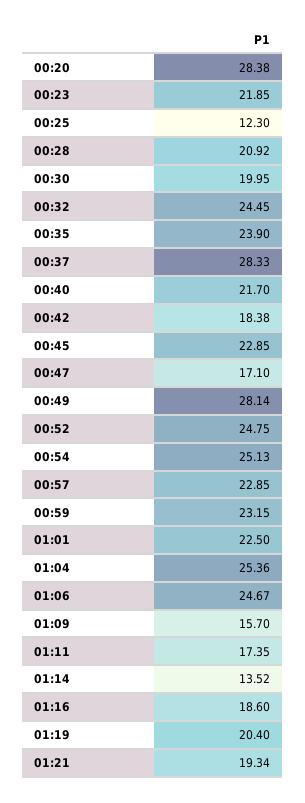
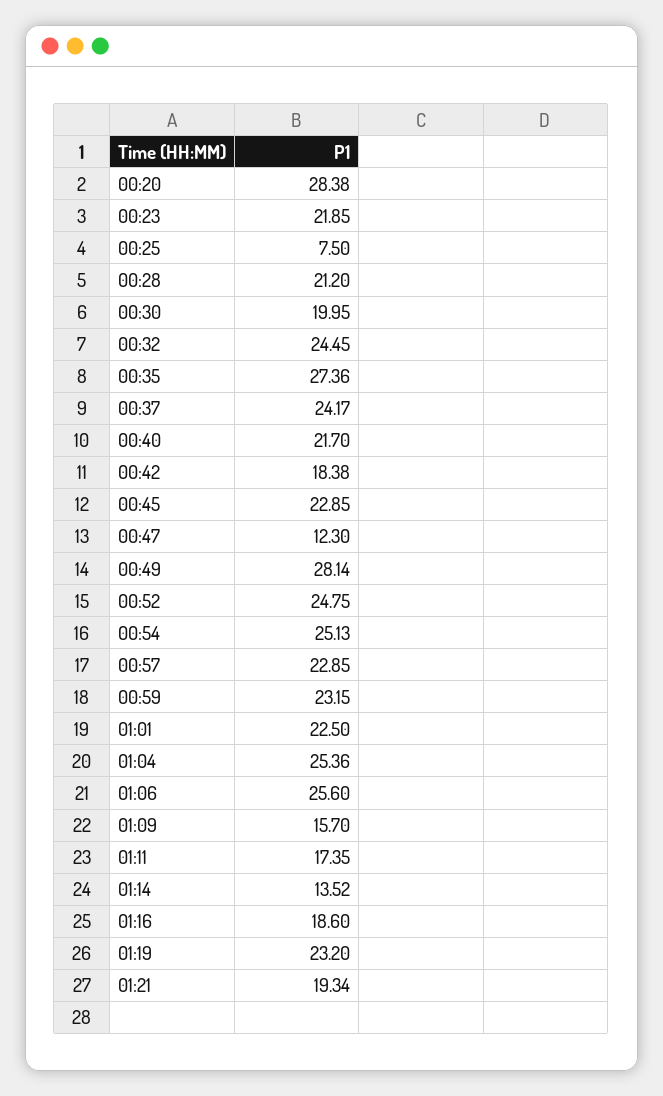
  {
    "00:20": 28.38,
    "00:23": 21.85,
-   "00:25": 12.3,
+   "00:25": 7.5,
-   "00:28": 20.92,
+   "00:28": 21.2,
    "00:30": 19.95,
    "00:32": 24.45,
-   "00:35": 23.9,
+   "00:35": 27.36,
-   "00:37": 28.33,
+   "00:37": 24.17,
    "00:40": 21.7,
    "00:42": 18.38,
    "00:45": 22.85,
-   "00:47": 17.1,
+   "00:47": 12.3,
    "00:49": 28.14,
    "00:52": 24.75,
    "00:54": 25.13,
    "00:57": 22.85,
    "00:59": 23.15,
    "01:01": 22.5,
    "01:04": 25.36,
-   "01:06": 24.67,
+   "01:06": 25.6,
    "01:09": 15.7,
    "01:11": 17.35,
    "01:14": 13.52,
    "01:16": 18.6,
-   "01:19": 20.4,
+   "01:19": 23.2,
    "01:21": 19.34
  }

